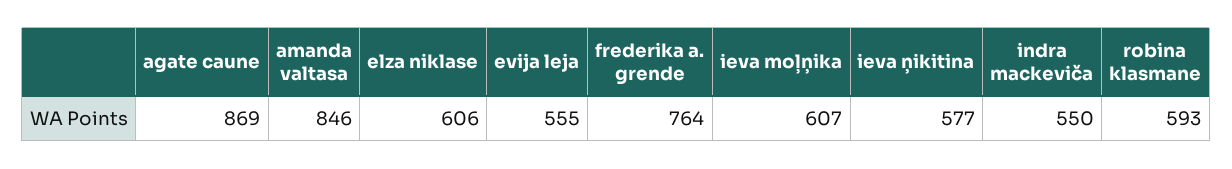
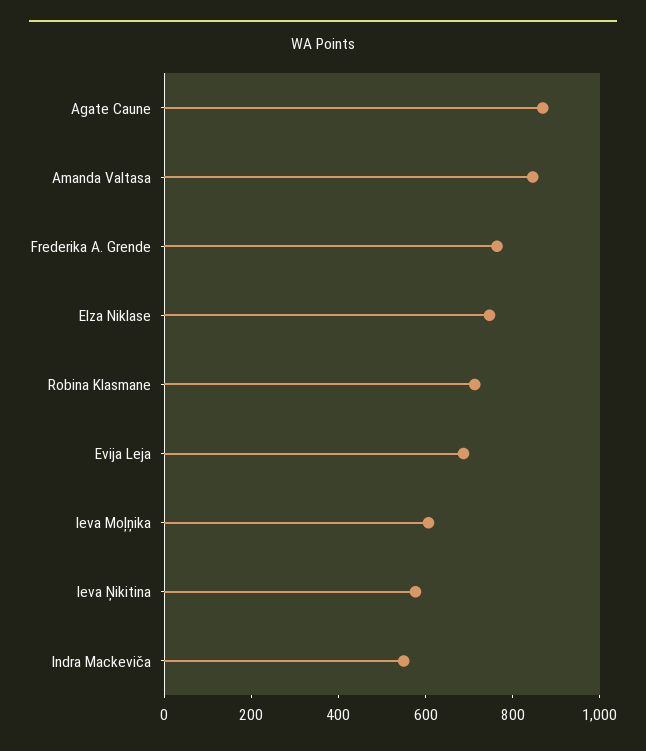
  {
    "agate caune": 869,
    "amanda valtasa": 846,
-   "elza niklase": 606,
+   "elza niklase": 750,
-   "evija leja": 555,
+   "evija leja": 700,
    "frederika a. grende": 764,
    "ieva moļņika": 607,
    "ieva ņikitina": 577,
    "indra mackeviča": 550,
-   "robina klasmane": 593
+   "robina klasmane": 700
  }

